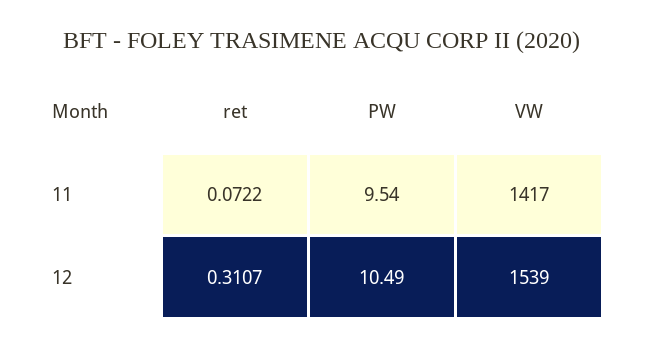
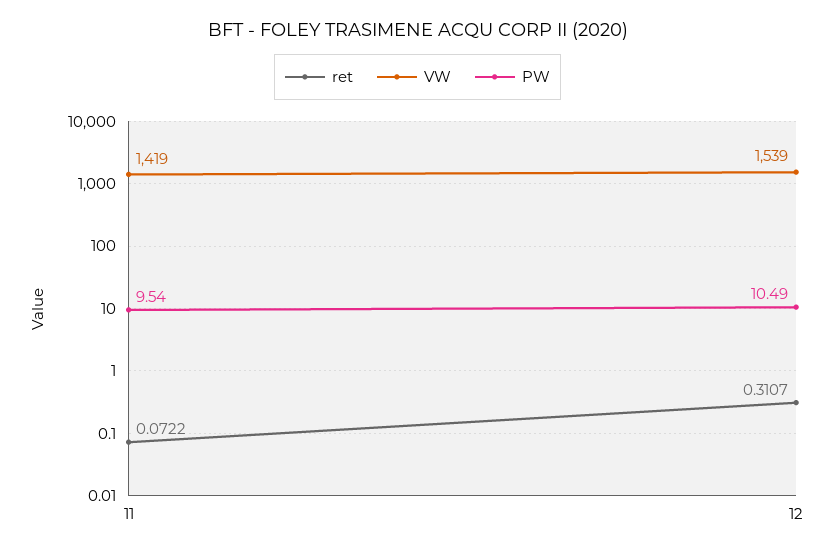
  {
    "ret": {
      "11": 0.0722,
      "12": 0.3107
    },
    "PW": {
      "11": 9.54,
      "12": 10.49
    },
    "VW": {
-     "11": 1417,
+     "11": 1419,
      "12": 1539
    }
  }

